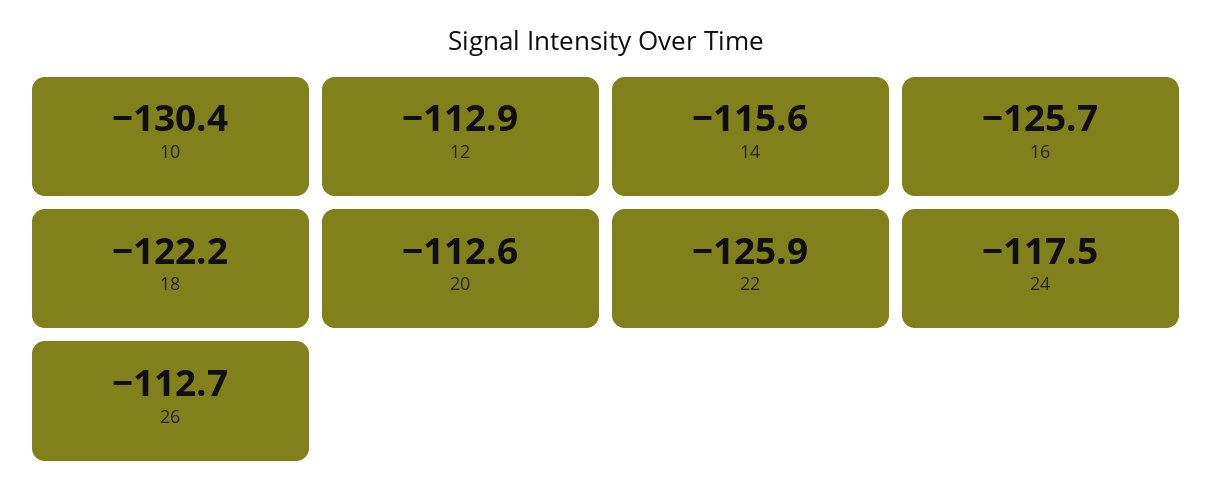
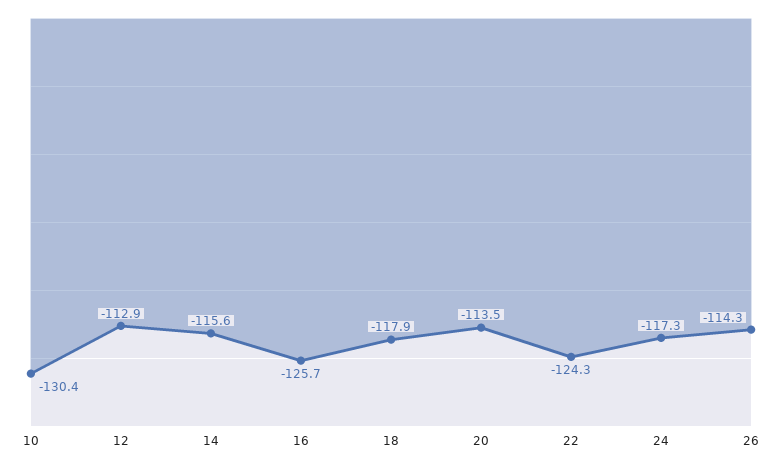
  {
    "10": -130.4,
    "12": -112.9,
    "14": -115.6,
    "16": -125.7,
-   "18": -122.2,
+   "18": -117.9,
-   "20": -112.6,
+   "20": -113.5,
-   "22": -125.9,
+   "22": -124.3,
-   "24": -117.5,
+   "24": -117.3,
-   "26": -112.7
+   "26": -114.3
  }

